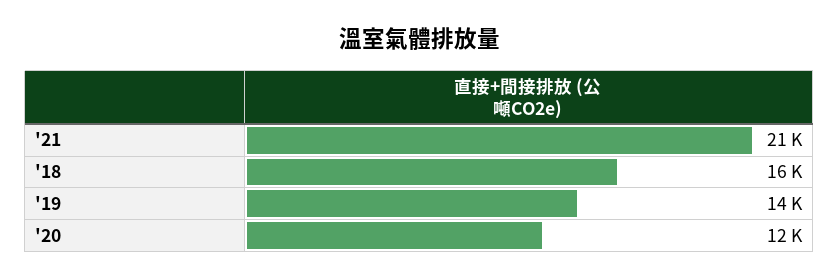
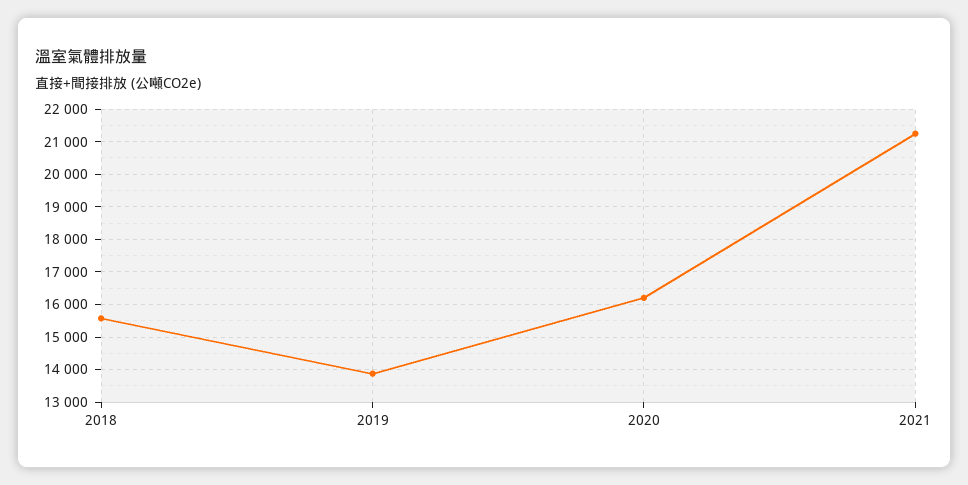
  {
    "'21": 21000,
    "'18": 16000,
    "'19": 14000,
-   "'20": 12000
+   "'20": 16200
  }

